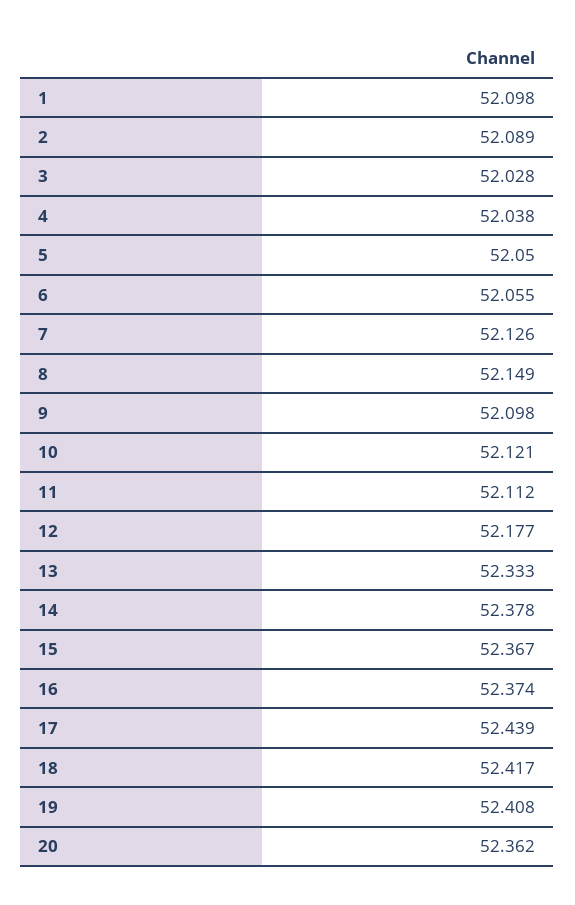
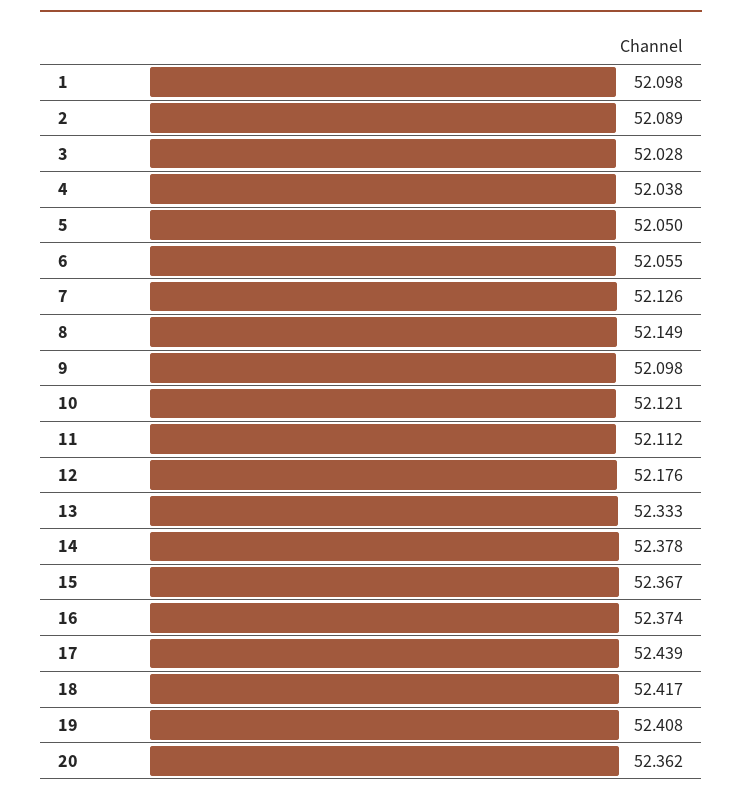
  {
    "1": 52.098,
    "2": 52.089,
    "3": 52.028,
    "4": 52.038,
    "5": 52.05,
    "6": 52.055,
    "7": 52.126,
    "8": 52.149,
    "9": 52.098,
    "10": 52.121,
    "11": 52.112,
-   "12": 52.177,
+   "12": 52.176,
    "13": 52.333,
    "14": 52.378,
    "15": 52.367,
    "16": 52.374,
    "17": 52.439,
    "18": 52.417,
    "19": 52.408,
    "20": 52.362
  }

